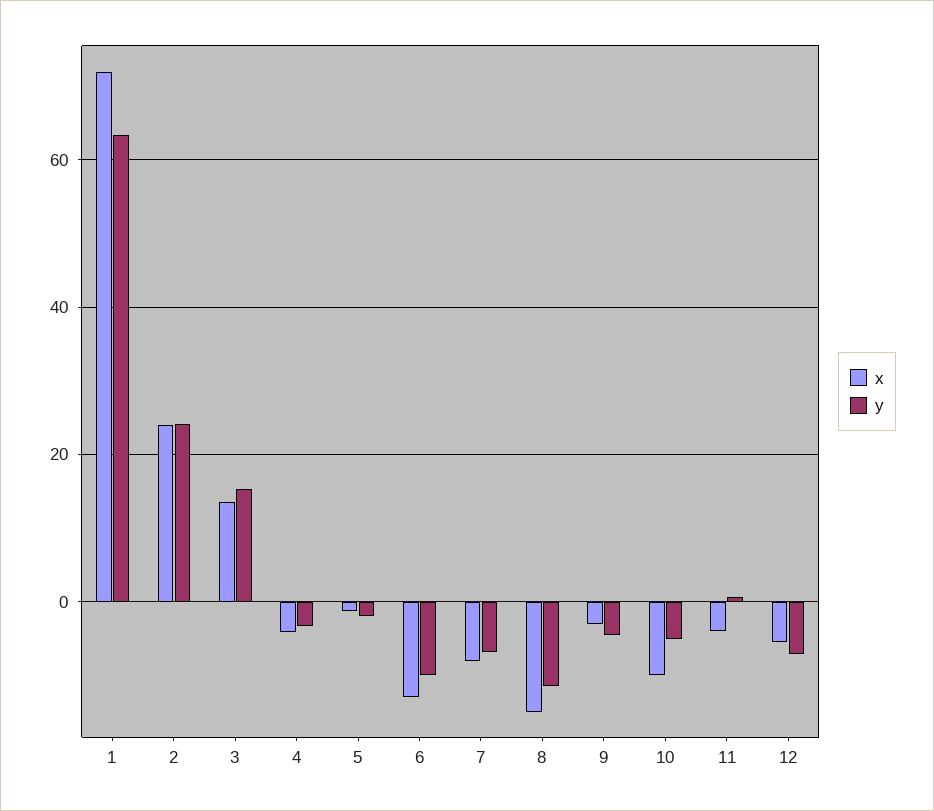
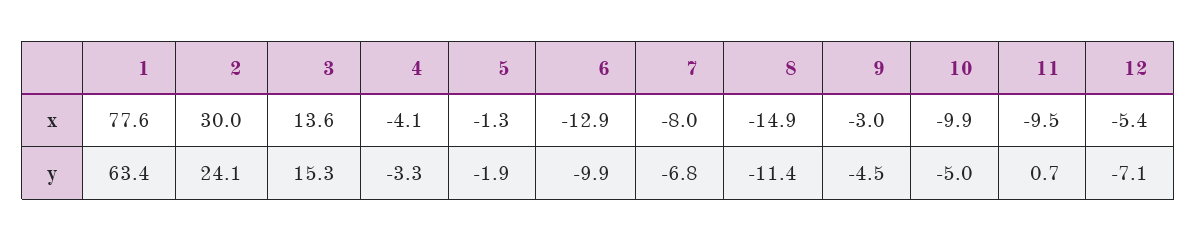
  {
    "x": {
-     "1": 72,
+     "1": 77.6,
-     "2": 24,
+     "2": 30,
      "3": 13.6,
      "4": -4.1,
      "5": -1.3,
      "6": -12.9,
      "7": -8,
      "8": -14.9,
      "9": -3,
      "10": -9.9,
-     "11": -4,
+     "11": -9.5,
      "12": -5.4
    },
    "y": {
      "1": 63.4,
      "2": 24.1,
      "3": 15.3,
      "4": -3.3,
      "5": -1.9,
      "6": -9.9,
      "7": -6.8,
      "8": -11.4,
      "9": -4.5,
      "10": -5,
      "11": 0.7,
      "12": -7.1
    }
  }

